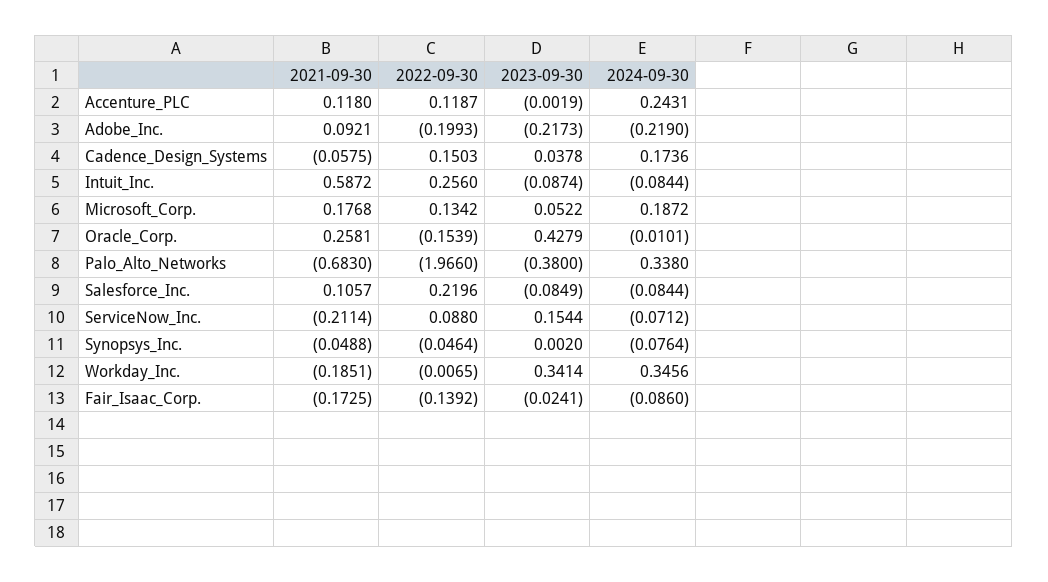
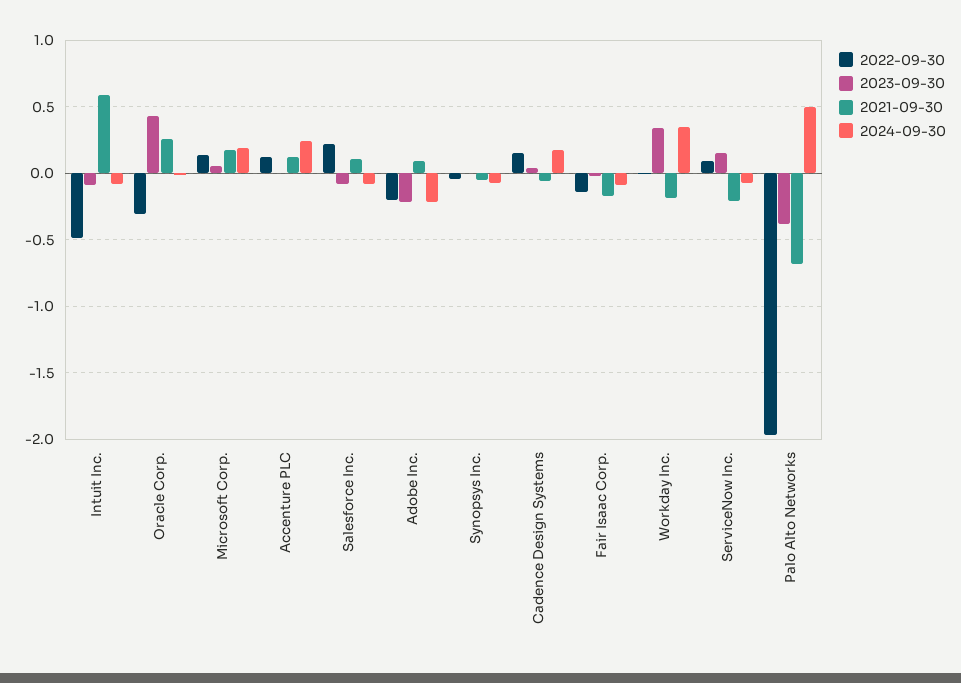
  {
    "2021-09-30": {
      "Accenture_PLC": 0.118,
      "Adobe_Inc.": 0.0921,
      "Cadence_Design_Systems": -0.0575,
      "Intuit_Inc.": 0.5872,
      "Microsoft_Corp.": 0.1768,
      "Oracle_Corp.": 0.2581,
      "Palo_Alto_Networks": -0.683,
      "Salesforce_Inc.": 0.1057,
      "ServiceNow_Inc.": -0.2114,
      "Synopsys_Inc.": -0.0488,
      "Workday_Inc.": -0.1851,
      "Fair_Isaac_Corp.": -0.1725
    },
    "2022-09-30": {
      "Accenture_PLC": 0.1187,
      "Adobe_Inc.": -0.1993,
      "Cadence_Design_Systems": 0.1503,
-     "Intuit_Inc.": 0.256,
+     "Intuit_Inc.": -0.5,
      "Microsoft_Corp.": 0.1342,
-     "Oracle_Corp.": -0.1539,
+     "Oracle_Corp.": -0.3,
      "Palo_Alto_Networks": -1.966,
      "Salesforce_Inc.": 0.2196,
      "ServiceNow_Inc.": 0.088,
      "Synopsys_Inc.": -0.0464,
      "Workday_Inc.": -0.0065,
      "Fair_Isaac_Corp.": -0.1392
    },
    "2023-09-30": {
      "Accenture_PLC": -0.0019,
      "Adobe_Inc.": -0.2173,
      "Cadence_Design_Systems": 0.0378,
      "Intuit_Inc.": -0.0874,
      "Microsoft_Corp.": 0.0522,
      "Oracle_Corp.": 0.4279,
      "Palo_Alto_Networks": -0.38,
      "Salesforce_Inc.": -0.0849,
      "ServiceNow_Inc.": 0.1544,
      "Synopsys_Inc.": 0.002,
      "Workday_Inc.": 0.3414,
      "Fair_Isaac_Corp.": -0.0241
    },
    "2024-09-30": {
      "Accenture_PLC": 0.2431,
      "Adobe_Inc.": -0.219,
      "Cadence_Design_Systems": 0.1736,
      "Intuit_Inc.": -0.0844,
      "Microsoft_Corp.": 0.1872,
      "Oracle_Corp.": -0.0101,
-     "Palo_Alto_Networks": 0.338,
+     "Palo_Alto_Networks": 0.5,
      "Salesforce_Inc.": -0.0844,
      "ServiceNow_Inc.": -0.0712,
      "Synopsys_Inc.": -0.0764,
      "Workday_Inc.": 0.3456,
      "Fair_Isaac_Corp.": -0.086
    }
  }

